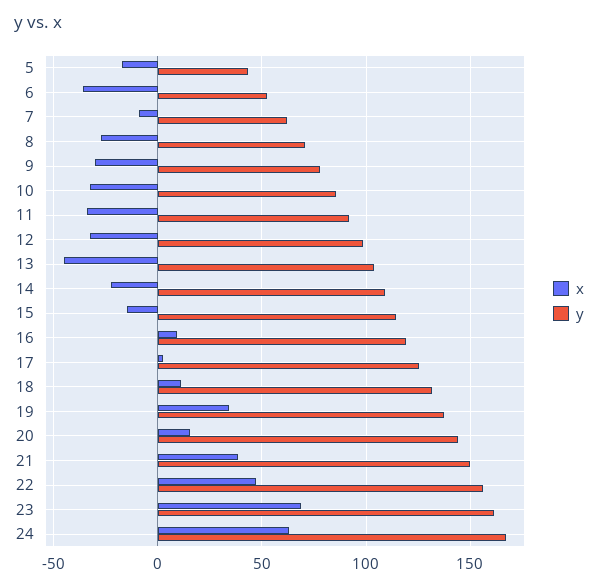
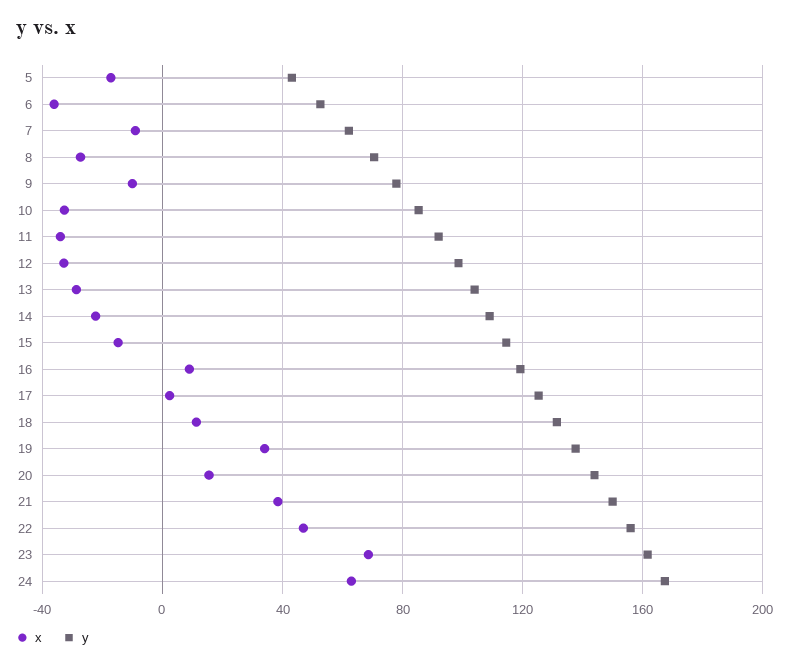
  {
    "x": {
      "5": -15,
      "6": -35,
      "7": -10,
      "8": -25,
-     "9": -30,
+     "9": -10,
      "10": -35,
      "11": -35,
      "12": -35,
-     "13": -45,
+     "13": -30,
      "14": -20,
      "15": -15,
      "16": 10,
      "17": 0,
      "18": 10,
      "19": 35,
      "20": 15,
      "21": 40,
      "22": 45,
      "23": 70,
      "24": 65
    },
    "y": {
      "5": 45,
      "6": 55,
      "7": 60,
      "8": 70,
      "9": 80,
      "10": 85,
      "11": 90,
      "12": 100,
      "13": 105,
      "14": 110,
      "15": 115,
      "16": 120,
      "17": 125,
      "18": 130,
      "19": 140,
      "20": 145,
      "21": 150,
      "22": 155,
      "23": 160,
      "24": 165
    }
  }

